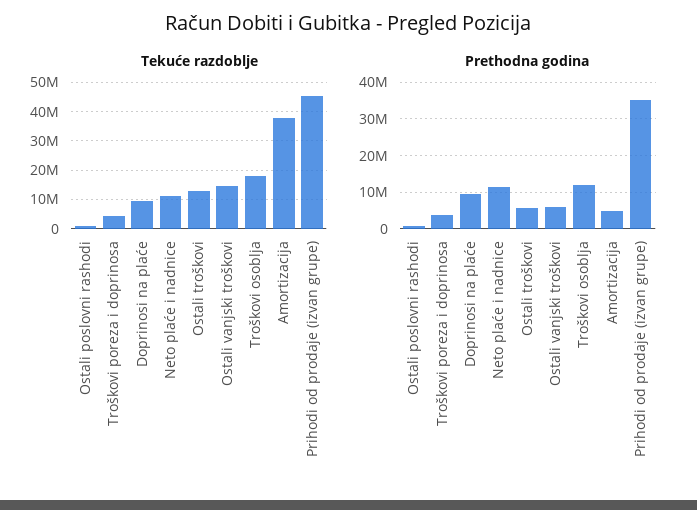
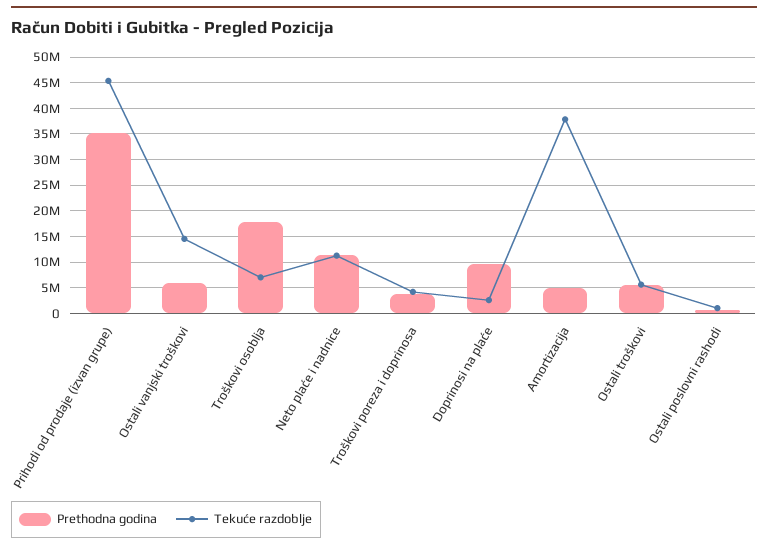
  {
    "Tekuće razdoblje": {
      "Ostali poslovni rashodi": 0,
      "Troškovi poreza i doprinosa": 5000000,
-     "Doprinosi na plaće": 10000000,
+     "Doprinosi na plaće": 2500000,
      "Neto plaće i nadnice": 12500000,
-     "Ostali troškovi": 12500000,
+     "Ostali troškovi": 5000000,
      "Ostali vanjski troškovi": 15000000,
-     "Troškovi osoblja": 17500000,
+     "Troškovi osoblja": 7500000,
      "Amortizacija": 37500000,
      "Prihodi od prodaje (izvan grupe)": 45000000
    },
    "Prethodna godina": {
      "Ostali poslovni rashodi": 0,
      "Troškovi poreza i doprinosa": 4000000,
      "Doprinosi na plaće": 10000000,
      "Neto plaće i nadnice": 12000000,
      "Ostali troškovi": 6000000,
      "Ostali vanjski troškovi": 6000000,
-     "Troškovi osoblja": 12000000,
+     "Troškovi osoblja": 17500000,
      "Amortizacija": 4000000,
      "Prihodi od prodaje (izvan grupe)": 36000000
    }
  }

